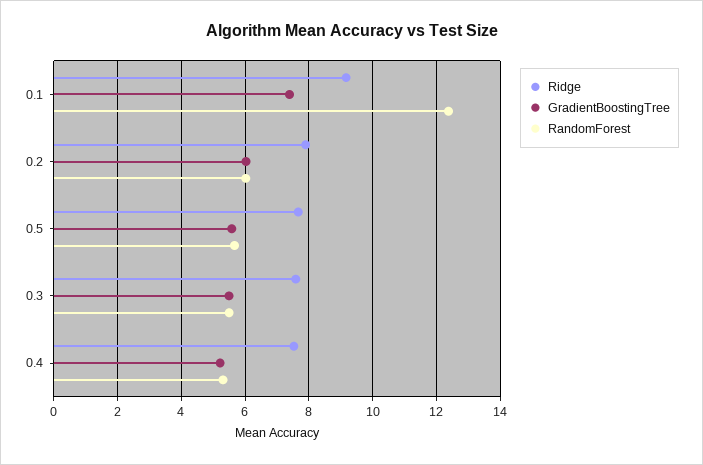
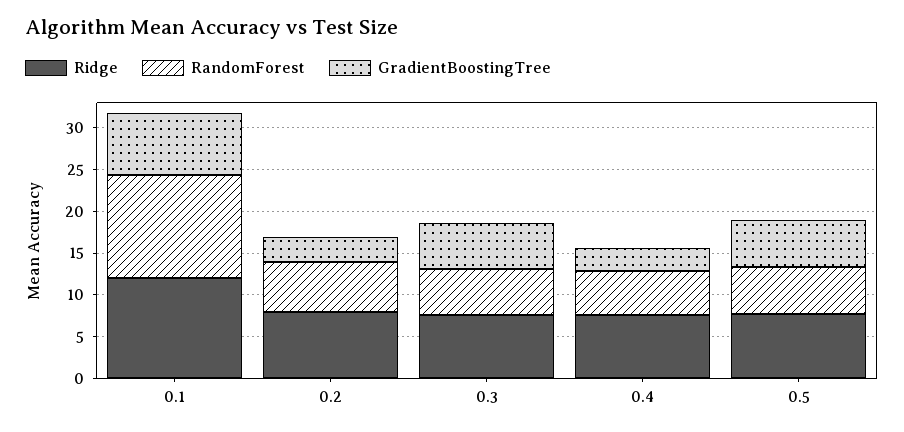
  {
    "Ridge": {
-     "0.1": 9.2,
+     "0.1": 12,
      "0.2": 8,
      "0.5": 7.6,
      "0.3": 7.6,
      "0.4": 7.6
    },
    "GradientBoostingTree": {
      "0.1": 7.4,
-     "0.2": 6,
+     "0.2": 3,
      "0.5": 5.6,
      "0.3": 5.4,
-     "0.4": 5.2
+     "0.4": 3
    },
    "RandomForest": {
      "0.1": 12.4,
      "0.2": 6,
      "0.5": 5.6,
      "0.3": 5.6,
      "0.4": 5.4
    }
  }

